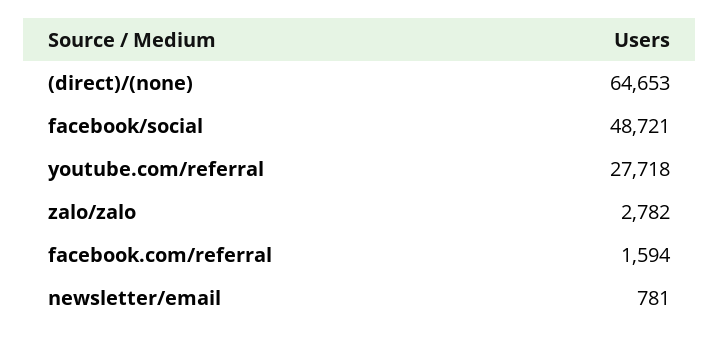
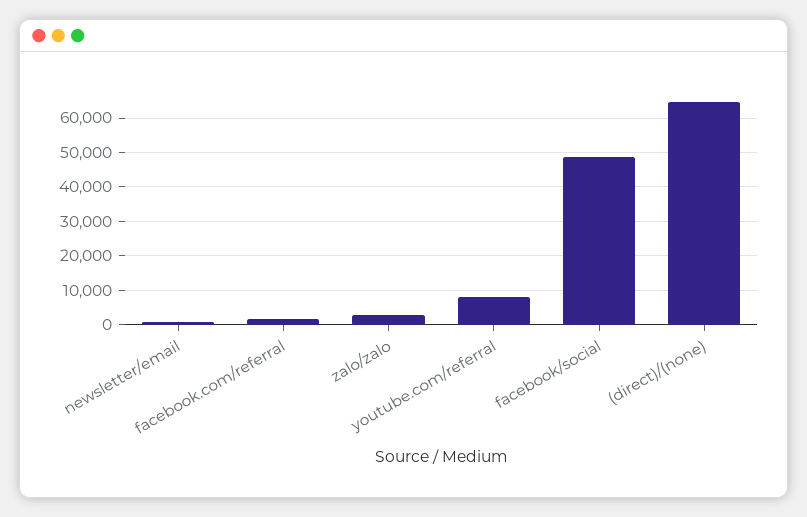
  {
    "(direct)/(none)": 64653,
    "facebook/social": 48721,
-   "youtube.com/referral": 27718,
+   "youtube.com/referral": 8000,
    "zalo/zalo": 2782,
    "facebook.com/referral": 1594,
    "newsletter/email": 781
  }

